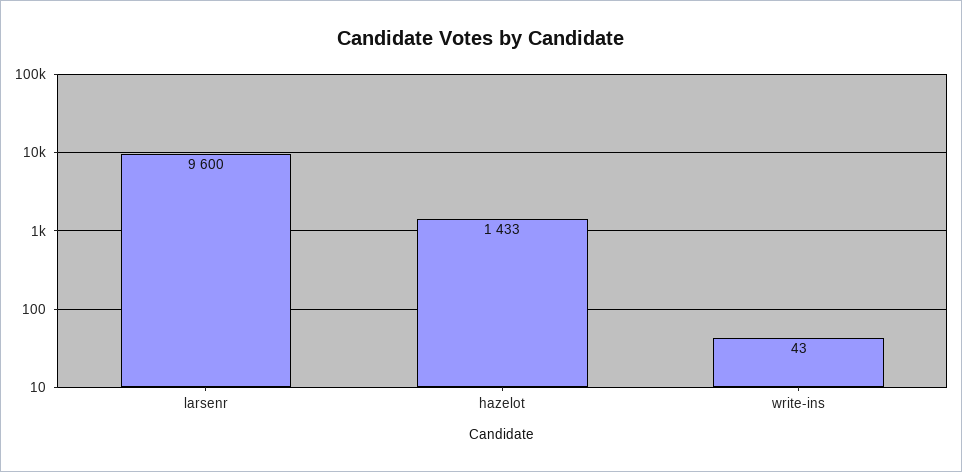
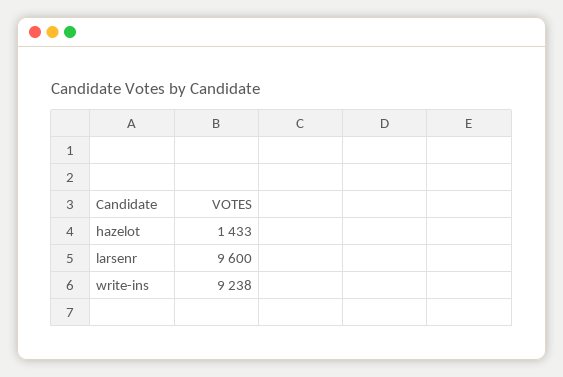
  {
    "larsenr": 9600,
    "hazelot": 1433,
-   "write-ins": 43
+   "write-ins": 9238
  }

